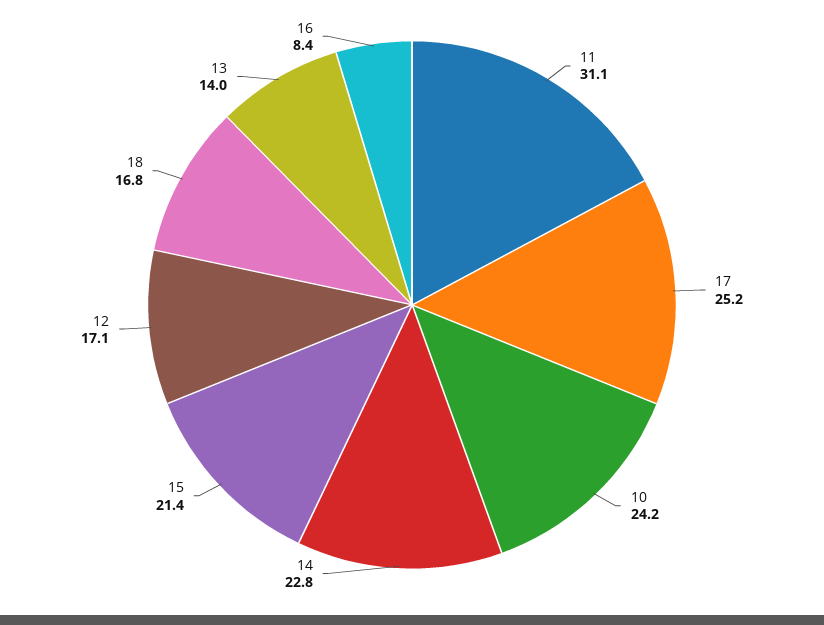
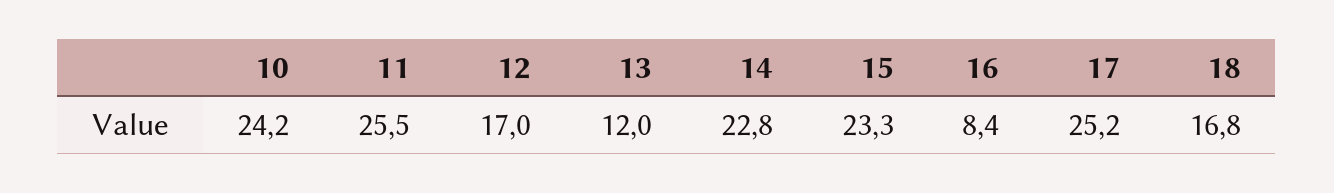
  {
-   "11": 31.1,
+   "11": 25.5,
    "17": 25.2,
    "10": 24.2,
    "14": 22.8,
-   "15": 21.4,
+   "15": 23.3,
-   "12": 17.1,
+   "12": 17,
    "18": 16.8,
-   "13": 14,
+   "13": 12,
    "16": 8.4
  }

